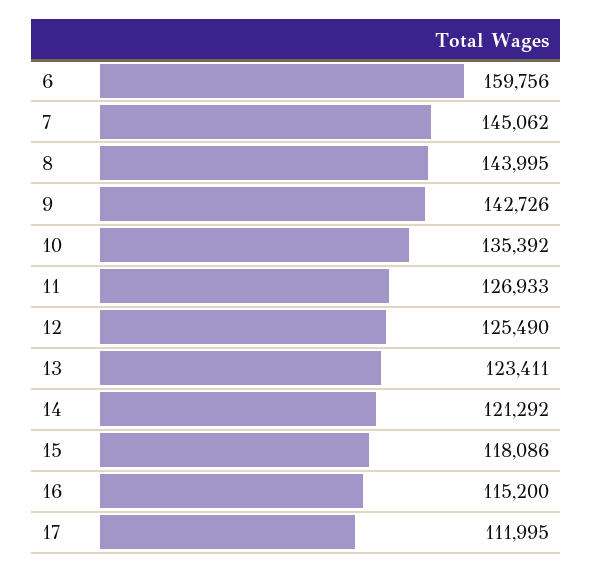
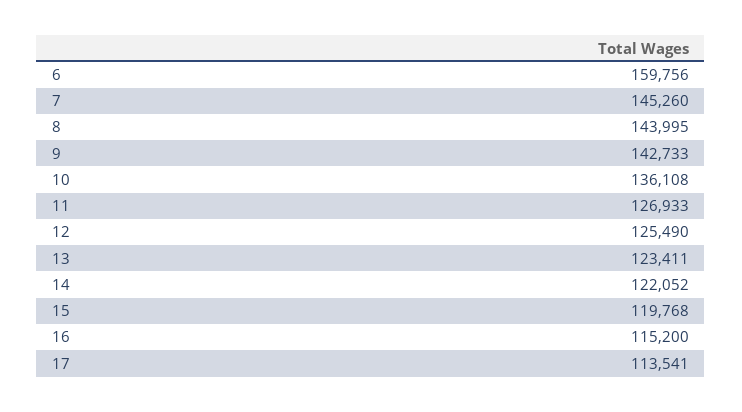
  {
    "6": 159756,
-   "7": 145062,
+   "7": 145260,
    "8": 143995,
-   "9": 142726,
+   "9": 142733,
-   "10": 135392,
+   "10": 136108,
    "11": 126933,
    "12": 125490,
    "13": 123411,
-   "14": 121292,
+   "14": 122052,
-   "15": 118086,
+   "15": 119768,
    "16": 115200,
-   "17": 111995
+   "17": 113541
  }

